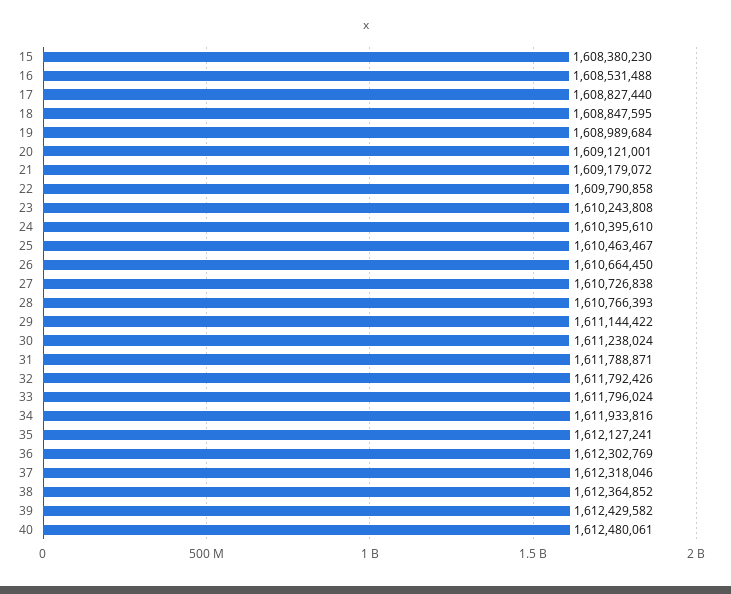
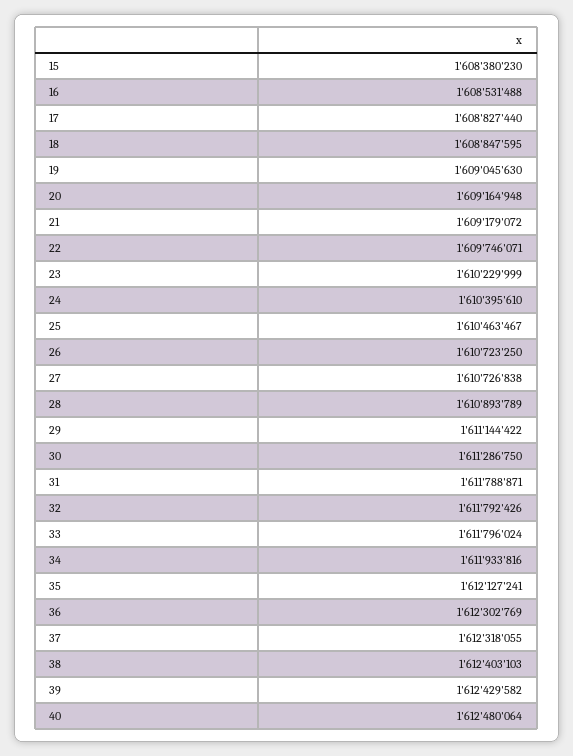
  {
    "15": 1608380230,
    "16": 1608531488,
    "17": 1608827440,
    "18": 1608847595,
-   "19": 1608989684,
+   "19": 1609045630,
-   "20": 1609121001,
+   "20": 1609164948,
    "21": 1609179072,
-   "22": 1609790858,
+   "22": 1609746071,
-   "23": 1610243808,
+   "23": 1610229999,
    "24": 1610395610,
    "25": 1610463467,
-   "26": 1610664450,
+   "26": 1610723250,
    "27": 1610726838,
-   "28": 1610766393,
+   "28": 1610893789,
    "29": 1611144422,
-   "30": 1611238024,
+   "30": 1611286750,
    "31": 1611788871,
    "32": 1611792426,
    "33": 1611796024,
    "34": 1611933816,
    "35": 1612127241,
    "36": 1612302769,
-   "37": 1612318046,
+   "37": 1612318055,
-   "38": 1612364852,
+   "38": 1612403103,
    "39": 1612429582,
-   "40": 1612480061
+   "40": 1612480064
  }

